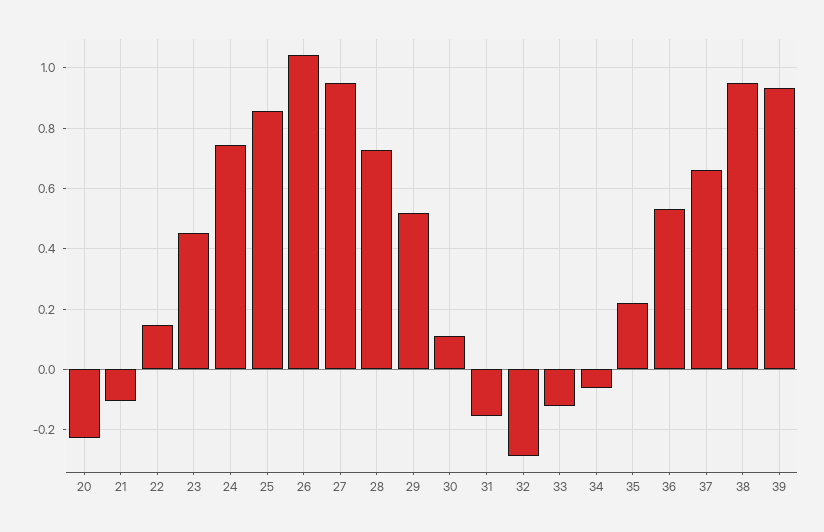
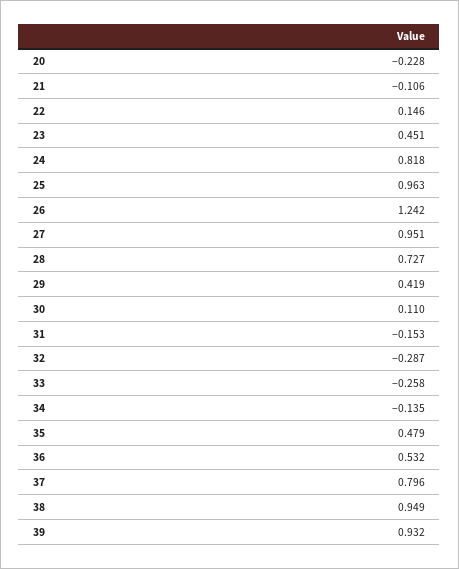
  {
    "20": -0.228,
    "21": -0.106,
    "22": 0.146,
    "23": 0.451,
-   "24": 0.74,
+   "24": 0.818,
-   "25": 0.86,
+   "25": 0.963,
-   "26": 1.04,
+   "26": 1.242,
    "27": 0.951,
    "28": 0.727,
-   "29": 0.52,
+   "29": 0.419,
    "30": 0.11,
    "31": -0.153,
    "32": -0.287,
-   "33": -0.12,
+   "33": -0.258,
-   "34": -0.06,
+   "34": -0.135,
-   "35": 0.22,
+   "35": 0.479,
    "36": 0.532,
-   "37": 0.66,
+   "37": 0.796,
    "38": 0.949,
    "39": 0.932
  }

